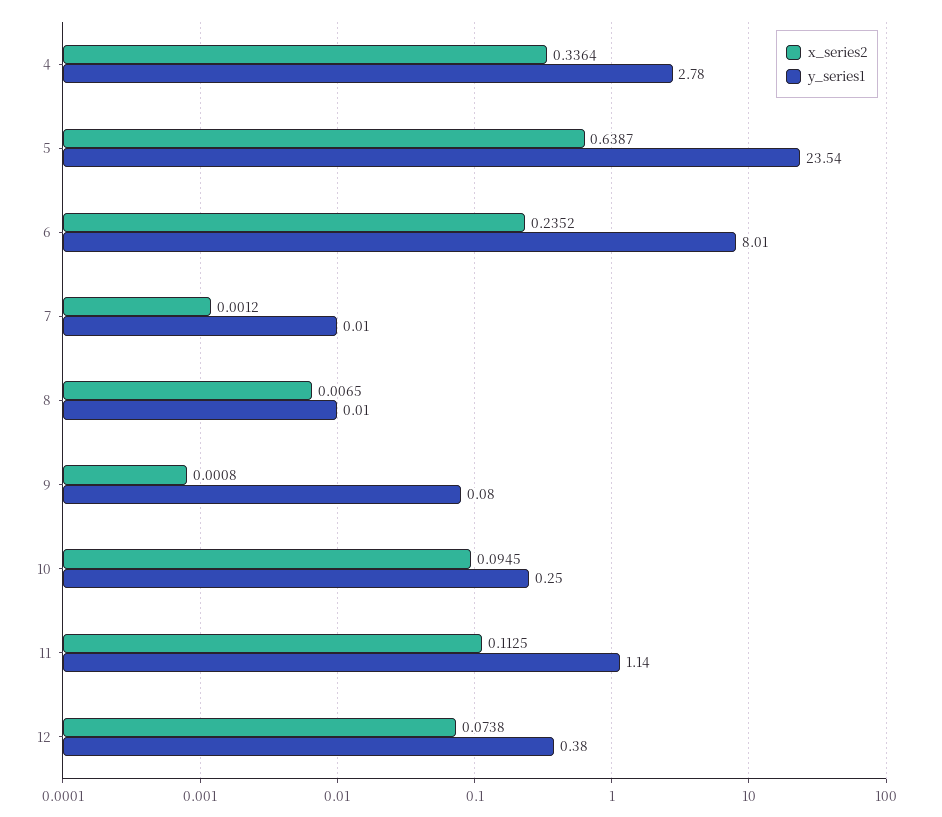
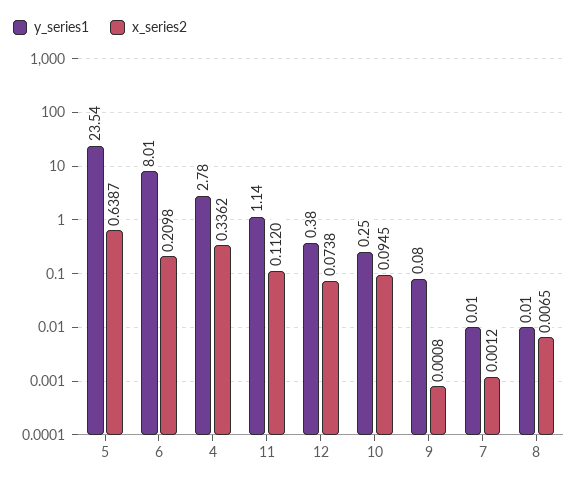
  {
    "x_series2": {
-     "4": 0.3364,
+     "4": 0.3362,
      "5": 0.6387,
-     "6": 0.2352,
+     "6": 0.2098,
      "7": 0.0012,
      "8": 0.0065,
      "9": 0.0008,
      "10": 0.0945,
-     "11": 0.1125,
+     "11": 0.112,
      "12": 0.0738
    },
    "y_series1": {
      "4": 2.78,
      "5": 23.54,
      "6": 8.01,
      "7": 0.01,
      "8": 0.01,
      "9": 0.08,
      "10": 0.25,
      "11": 1.14,
      "12": 0.38
    }
  }

